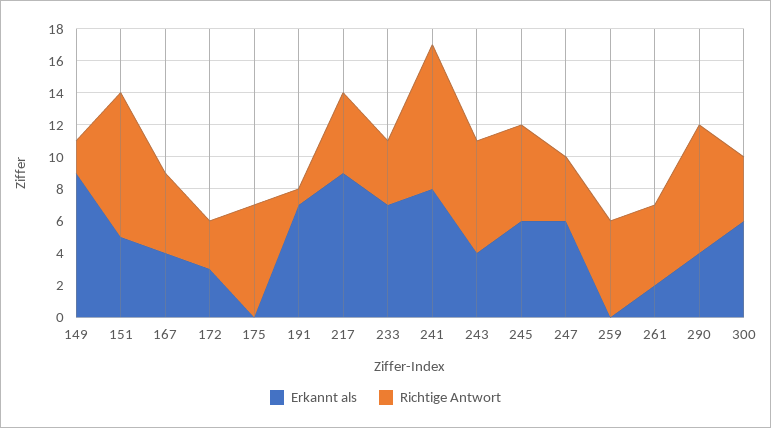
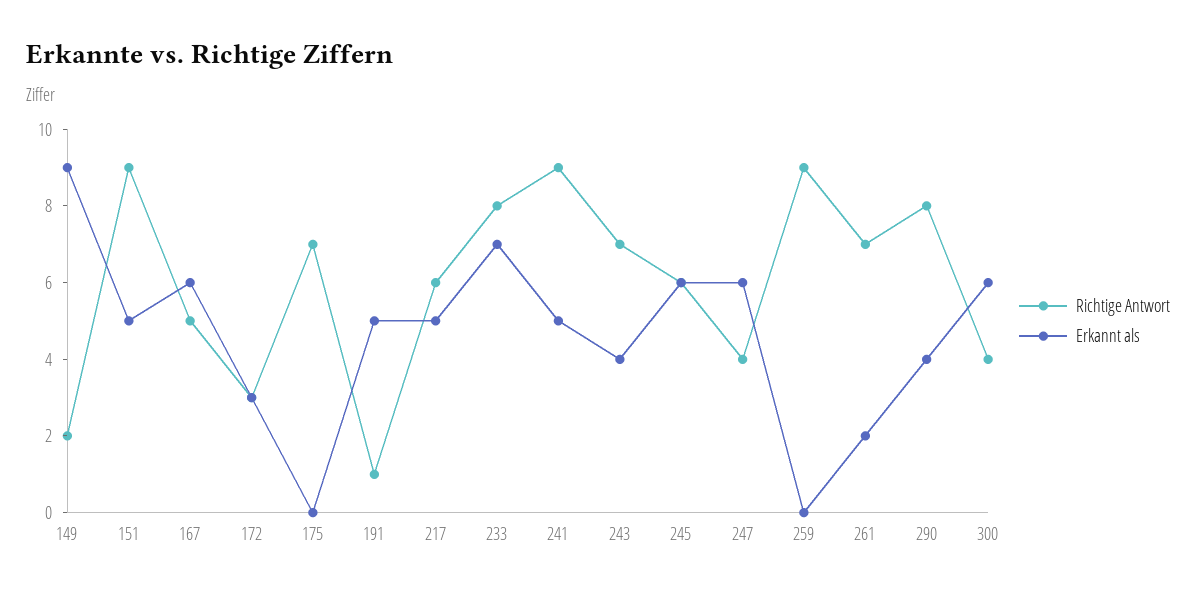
  {
    "Erkannt als": {
      "149": 9,
      "151": 5,
-     "167": 4,
+     "167": 6,
      "172": 3,
      "175": 0,
-     "191": 7,
+     "191": 5,
-     "217": 9,
+     "217": 5,
      "233": 7,
-     "241": 8,
+     "241": 5,
      "243": 4,
      "245": 6,
      "247": 6,
      "259": 0,
      "261": 2,
      "290": 4,
      "300": 6
    },
    "Richtige Antwort": {
      "149": 2,
      "151": 9,
      "167": 5,
      "172": 3,
      "175": 7,
      "191": 1,
-     "217": 5,
+     "217": 6,
-     "233": 4,
+     "233": 8,
      "241": 9,
      "243": 7,
      "245": 6,
      "247": 4,
-     "259": 6,
+     "259": 9,
-     "261": 5,
+     "261": 7,
      "290": 8,
      "300": 4
    }
  }

